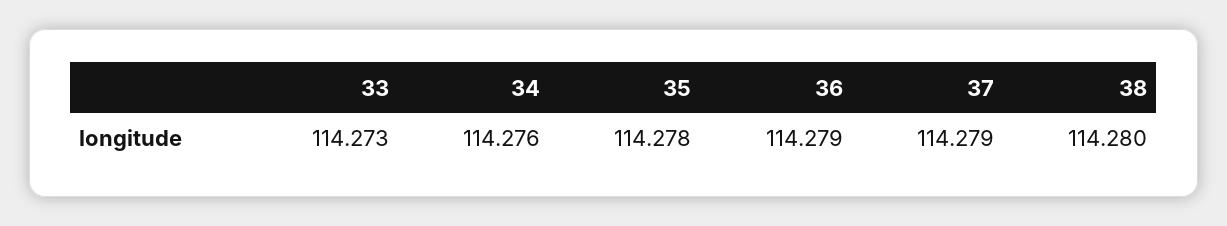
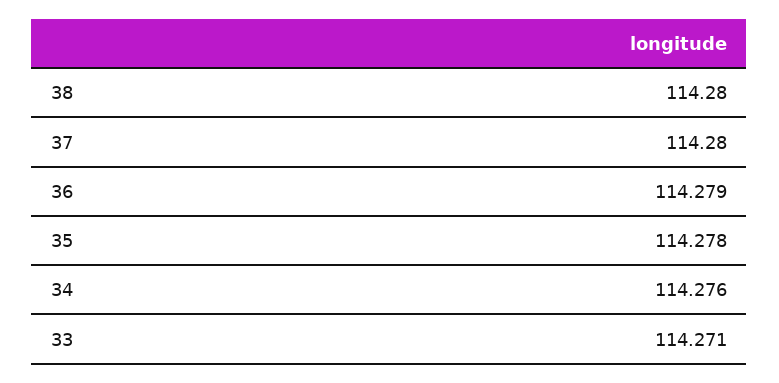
  {
-   "33": 114.273,
+   "33": 114.271,
    "34": 114.276,
    "35": 114.278,
    "36": 114.279,
-   "37": 114.279,
+   "37": 114.28,
    "38": 114.28
  }

